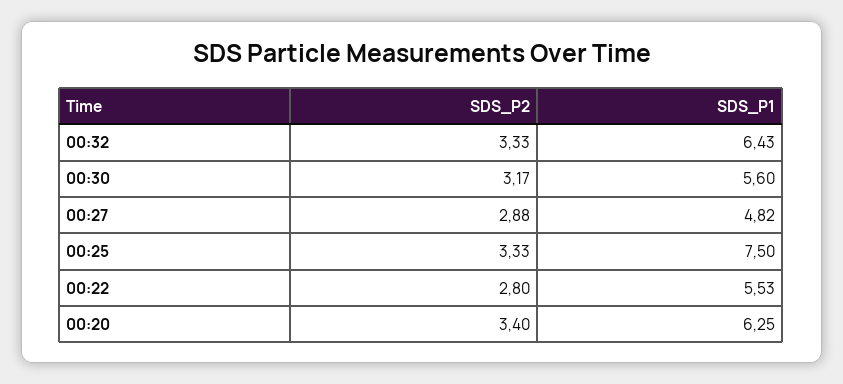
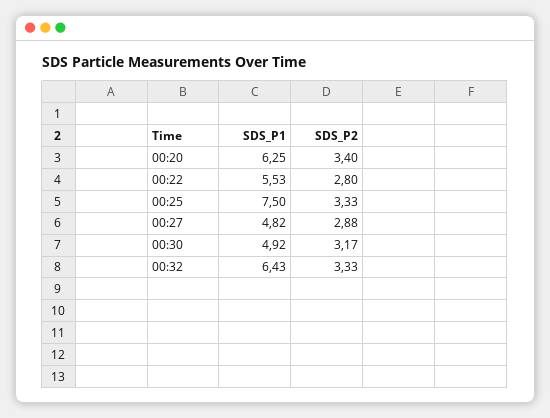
  {
    "SDS_P2": {
      "00:32": 3.33,
      "00:30": 3.17,
      "00:27": 2.88,
      "00:25": 3.33,
      "00:22": 2.8,
      "00:20": 3.4
    },
    "SDS_P1": {
      "00:32": 6.43,
-     "00:30": 5.6,
+     "00:30": 4.92,
      "00:27": 4.82,
      "00:25": 7.5,
      "00:22": 5.53,
      "00:20": 6.25
    }
  }

